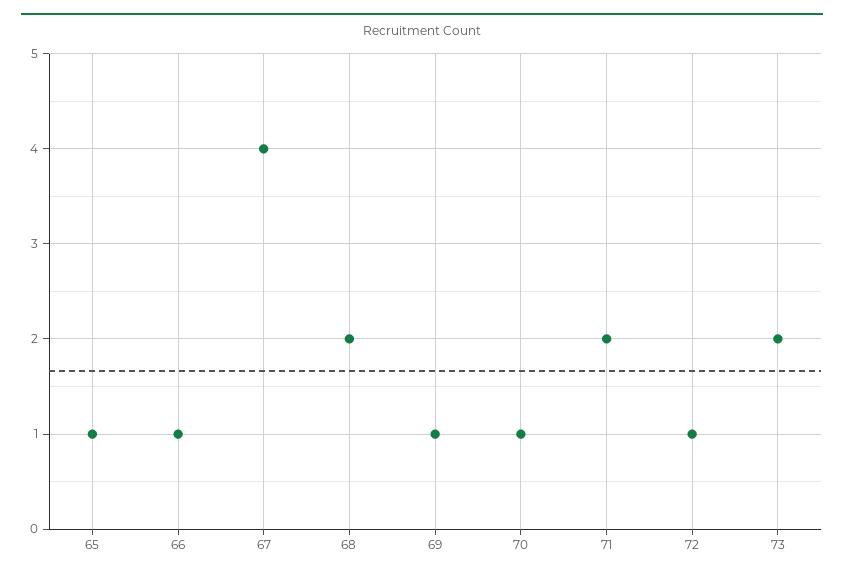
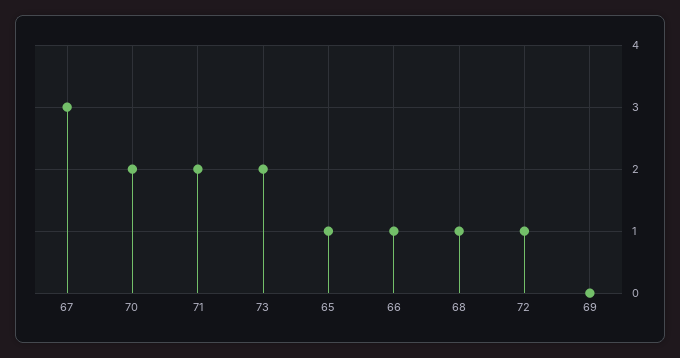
  {
    "65": 1,
    "66": 1,
-   "67": 4,
+   "67": 3,
-   "68": 2,
+   "68": 1,
-   "69": 1,
+   "69": 0,
-   "70": 1,
+   "70": 2,
    "71": 2,
    "72": 1,
    "73": 2
  }

